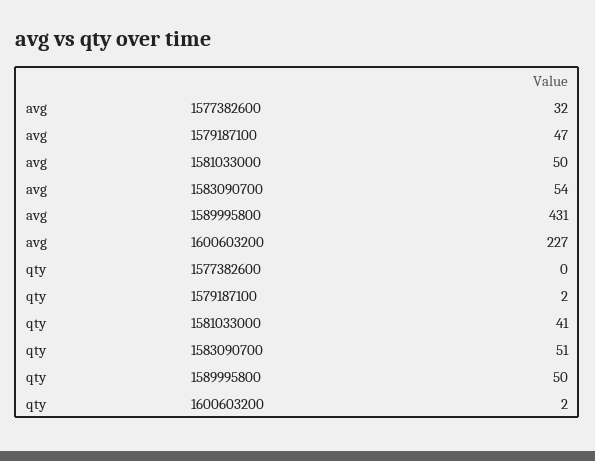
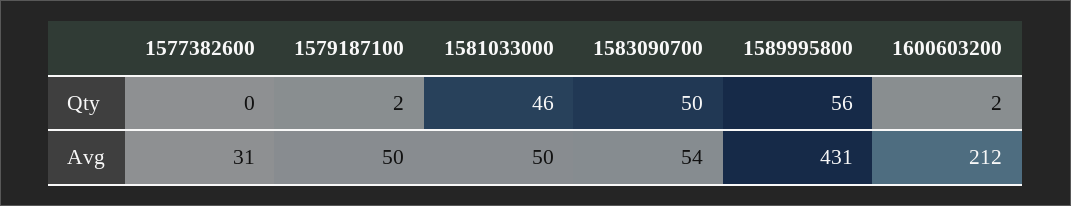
  {
    "avg": {
-     "1577382600": 32,
+     "1577382600": 31,
-     "1579187100": 47,
+     "1579187100": 50,
      "1581033000": 50,
      "1583090700": 54,
      "1589995800": 431,
-     "1600603200": 227
+     "1600603200": 212
    },
    "qty": {
      "1577382600": 0,
      "1579187100": 2,
-     "1581033000": 41,
+     "1581033000": 46,
-     "1583090700": 51,
+     "1583090700": 50,
-     "1589995800": 50,
+     "1589995800": 56,
      "1600603200": 2
    }
  }

